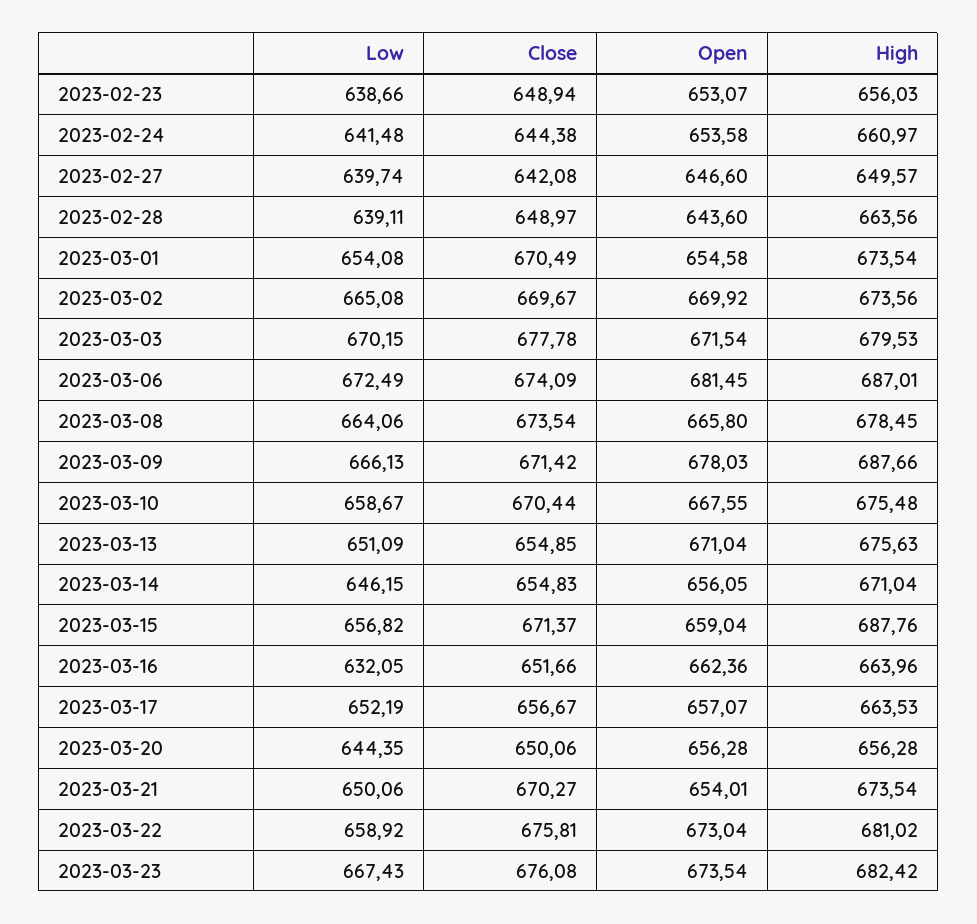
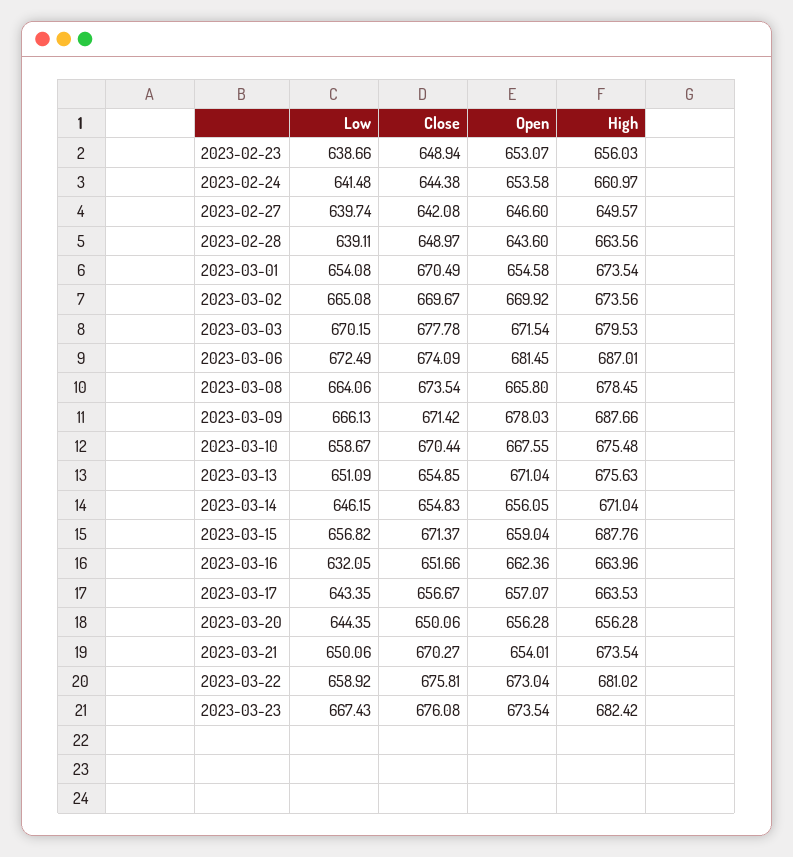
  {
    "Low": {
      "2023-02-23": 638.66,
      "2023-02-24": 641.48,
      "2023-02-27": 639.74,
      "2023-02-28": 639.11,
      "2023-03-01": 654.08,
      "2023-03-02": 665.08,
      "2023-03-03": 670.15,
      "2023-03-06": 672.49,
      "2023-03-08": 664.06,
      "2023-03-09": 666.13,
      "2023-03-10": 658.67,
      "2023-03-13": 651.09,
      "2023-03-14": 646.15,
      "2023-03-15": 656.82,
      "2023-03-16": 632.05,
-     "2023-03-17": 652.19,
+     "2023-03-17": 643.35,
      "2023-03-20": 644.35,
      "2023-03-21": 650.06,
      "2023-03-22": 658.92,
      "2023-03-23": 667.43
    },
    "Close": {
      "2023-02-23": 648.94,
      "2023-02-24": 644.38,
      "2023-02-27": 642.08,
      "2023-02-28": 648.97,
      "2023-03-01": 670.49,
      "2023-03-02": 669.67,
      "2023-03-03": 677.78,
      "2023-03-06": 674.09,
      "2023-03-08": 673.54,
      "2023-03-09": 671.42,
      "2023-03-10": 670.44,
      "2023-03-13": 654.85,
      "2023-03-14": 654.83,
      "2023-03-15": 671.37,
      "2023-03-16": 651.66,
      "2023-03-17": 656.67,
      "2023-03-20": 650.06,
      "2023-03-21": 670.27,
      "2023-03-22": 675.81,
      "2023-03-23": 676.08
    },
    "Open": {
      "2023-02-23": 653.07,
      "2023-02-24": 653.58,
      "2023-02-27": 646.6,
      "2023-02-28": 643.6,
      "2023-03-01": 654.58,
      "2023-03-02": 669.92,
      "2023-03-03": 671.54,
      "2023-03-06": 681.45,
      "2023-03-08": 665.8,
      "2023-03-09": 678.03,
      "2023-03-10": 667.55,
      "2023-03-13": 671.04,
      "2023-03-14": 656.05,
      "2023-03-15": 659.04,
      "2023-03-16": 662.36,
      "2023-03-17": 657.07,
      "2023-03-20": 656.28,
      "2023-03-21": 654.01,
      "2023-03-22": 673.04,
      "2023-03-23": 673.54
    },
    "High": {
      "2023-02-23": 656.03,
      "2023-02-24": 660.97,
      "2023-02-27": 649.57,
      "2023-02-28": 663.56,
      "2023-03-01": 673.54,
      "2023-03-02": 673.56,
      "2023-03-03": 679.53,
      "2023-03-06": 687.01,
      "2023-03-08": 678.45,
      "2023-03-09": 687.66,
      "2023-03-10": 675.48,
      "2023-03-13": 675.63,
      "2023-03-14": 671.04,
      "2023-03-15": 687.76,
      "2023-03-16": 663.96,
      "2023-03-17": 663.53,
      "2023-03-20": 656.28,
      "2023-03-21": 673.54,
      "2023-03-22": 681.02,
      "2023-03-23": 682.42
    }
  }

